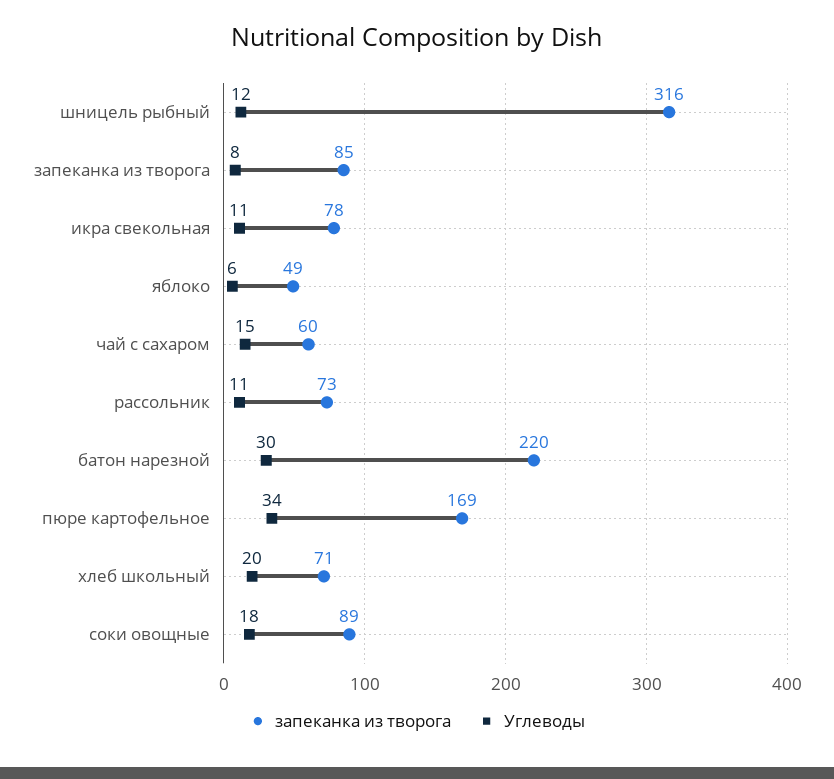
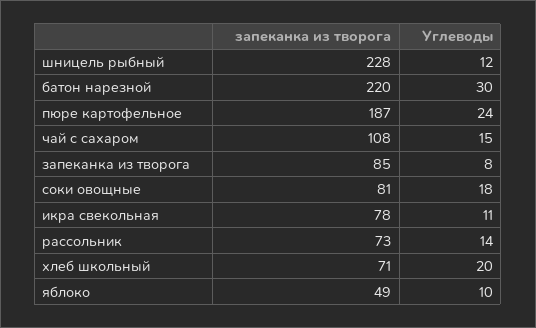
  {
    "запеканка из творога": {
-     "шницель рыбный": 316,
+     "шницель рыбный": 228,
      "запеканка из творога": 85,
      "икра свекольная": 78,
      "яблоко": 49,
-     "чай с сахаром": 60,
+     "чай с сахаром": 108,
      "рассольник": 73,
      "батон нарезной": 220,
-     "пюре картофельное": 169,
+     "пюре картофельное": 187,
      "хлеб школьный": 71,
-     "соки овощные": 89
+     "соки овощные": 81
    },
    "Углеводы": {
      "шницель рыбный": 12,
      "запеканка из творога": 8,
      "икра свекольная": 11,
-     "яблоко": 6,
+     "яблоко": 10,
      "чай с сахаром": 15,
-     "рассольник": 11,
+     "рассольник": 14,
      "батон нарезной": 30,
-     "пюре картофельное": 34,
+     "пюре картофельное": 24,
      "хлеб школьный": 20,
      "соки овощные": 18
    }
  }

